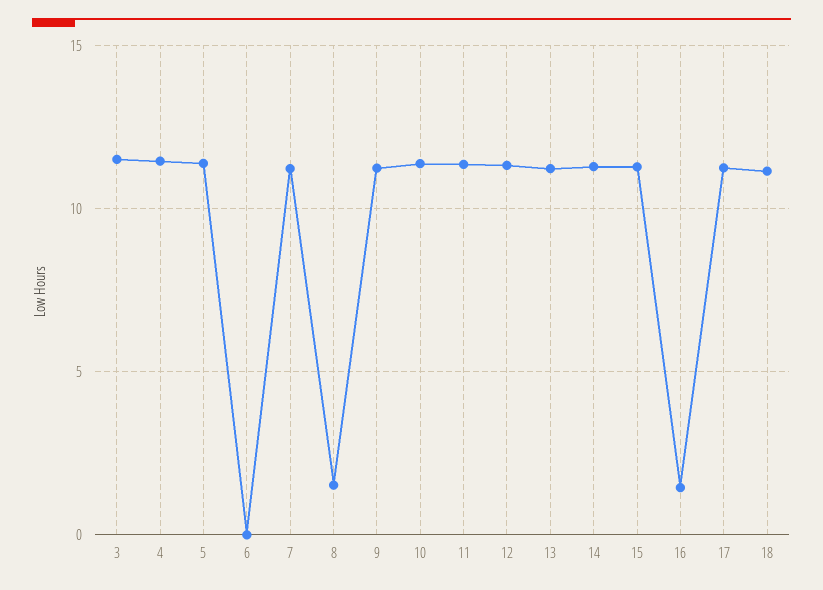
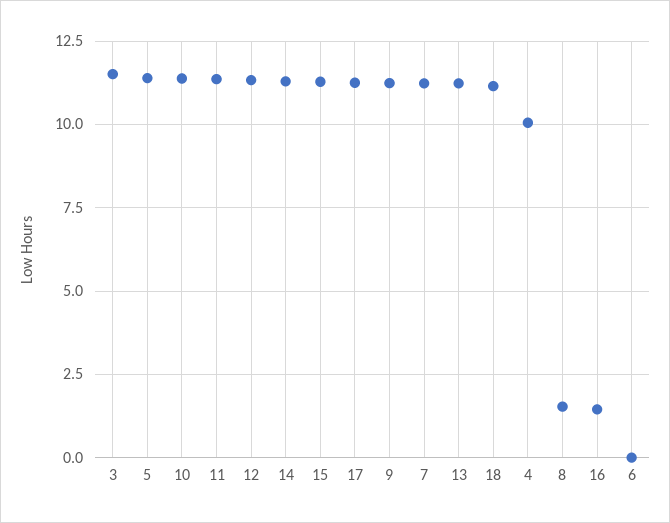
  {
    "3": 11.5,
-   "4": 11.5,
+   "4": 10,
    "5": 11.5,
    "6": 0,
    "7": 11.25,
    "8": 1.5,
    "9": 11.25,
    "10": 11.5,
    "11": 11.25,
    "12": 11.25,
    "13": 11.25,
    "14": 11.25,
    "15": 11.25,
    "16": 1.5,
    "17": 11.25,
    "18": 11.25
  }

